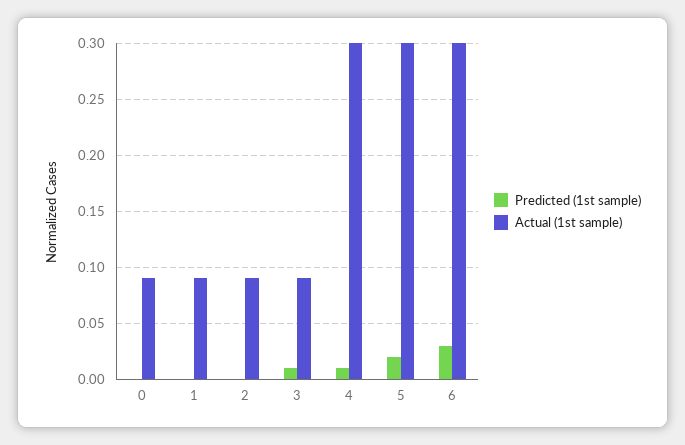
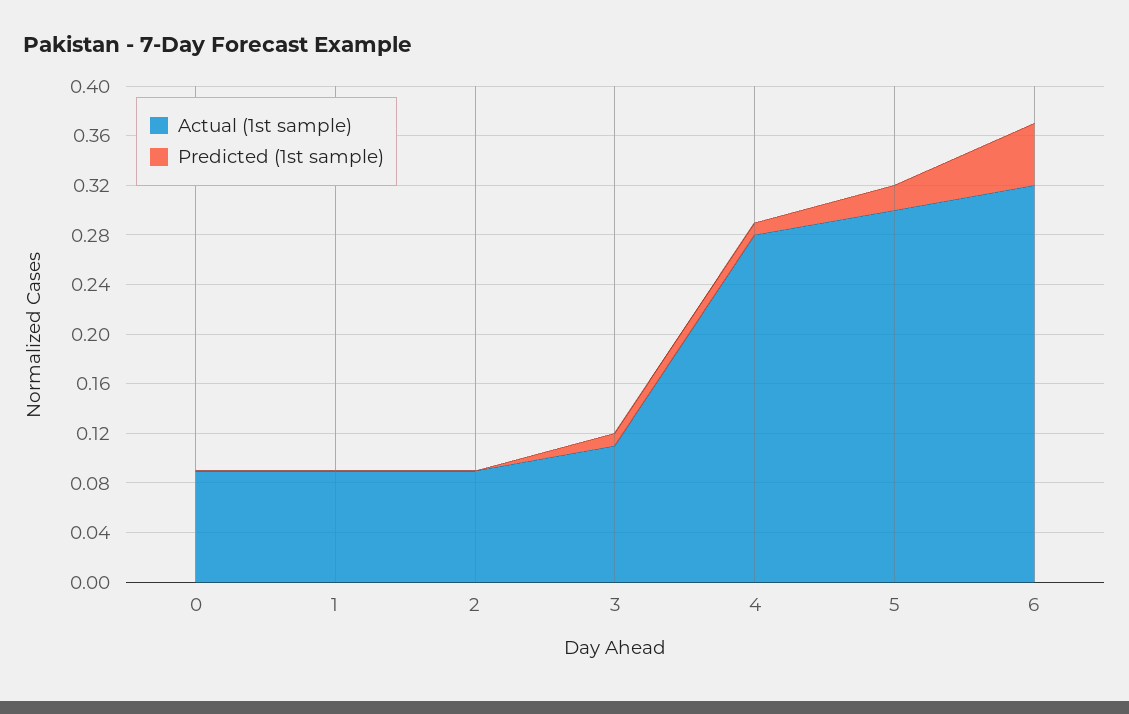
  {
    "Predicted (1st sample)": {
      "0": 0,
      "1": 0,
      "2": 0,
      "3": 0.01,
      "4": 0.01,
      "5": 0.02,
-     "6": 0.03
+     "6": 0.05
    },
    "Actual (1st sample)": {
      "0": 0.09,
      "1": 0.09,
      "2": 0.09,
-     "3": 0.09,
+     "3": 0.11,
-     "4": 0.3,
+     "4": 0.28,
      "5": 0.3,
-     "6": 0.3
+     "6": 0.32
    }
  }

